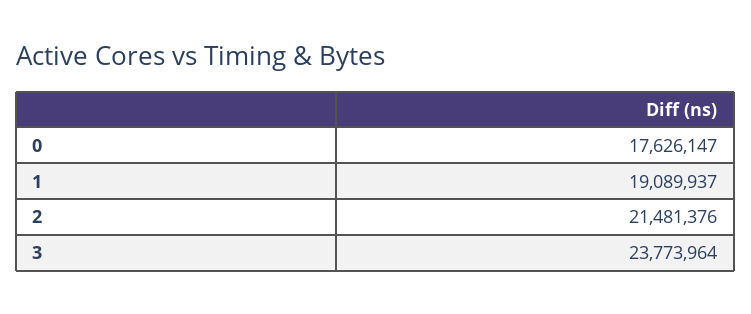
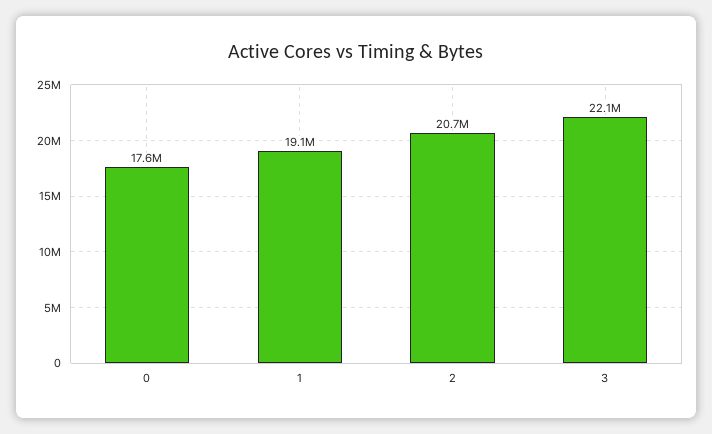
  {
    "0": 17626147,
    "1": 19089937,
-   "2": 21481376,
+   "2": 20700000,
-   "3": 23773964
+   "3": 22100000
  }

